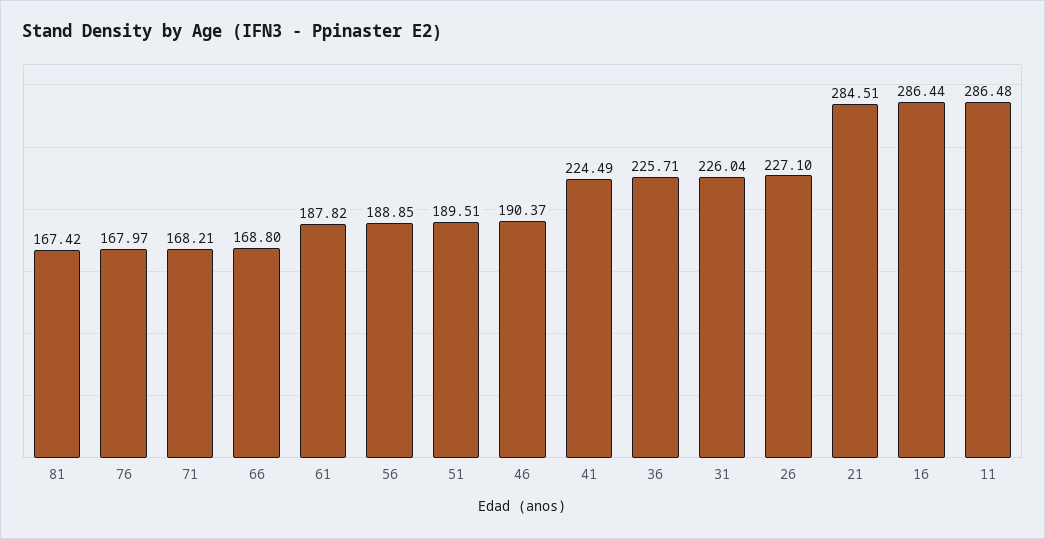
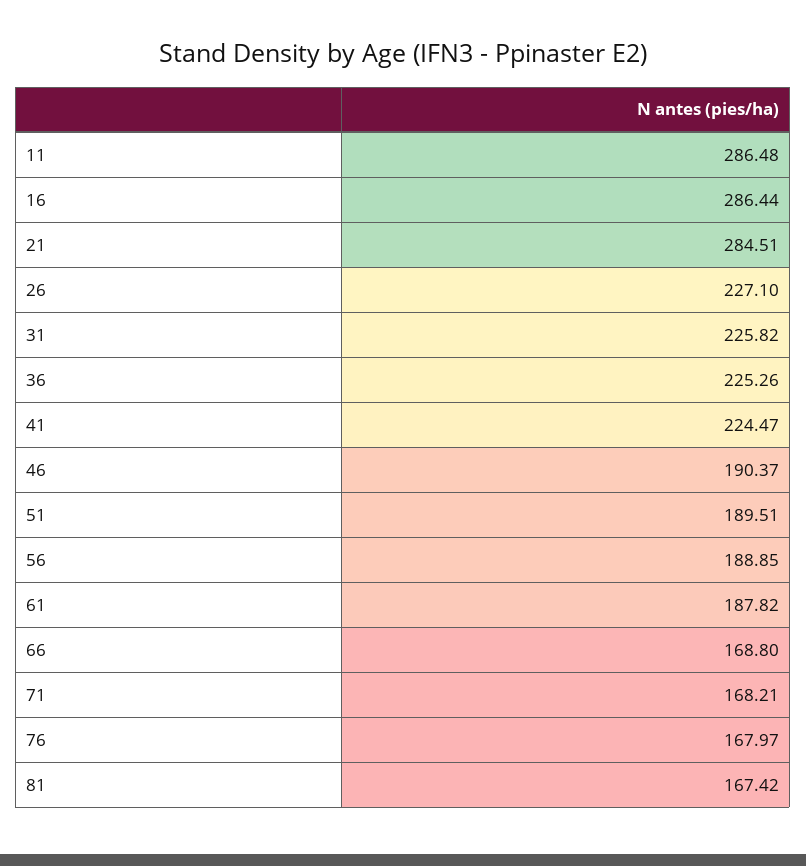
  {
    "81": 167.42,
    "76": 167.97,
    "71": 168.21,
    "66": 168.8,
    "61": 187.82,
    "56": 188.85,
    "51": 189.51,
    "46": 190.37,
-   "41": 224.49,
+   "41": 224.47,
-   "36": 225.71,
+   "36": 225.26,
-   "31": 226.04,
+   "31": 225.82,
    "26": 227.1,
    "21": 284.51,
    "16": 286.44,
    "11": 286.48
  }

